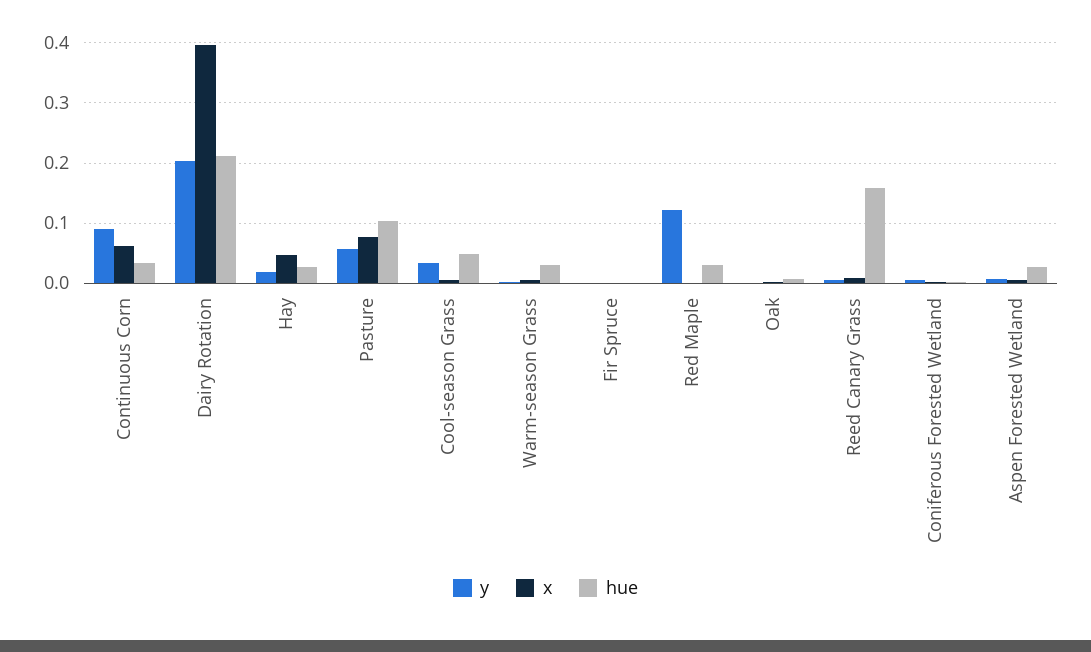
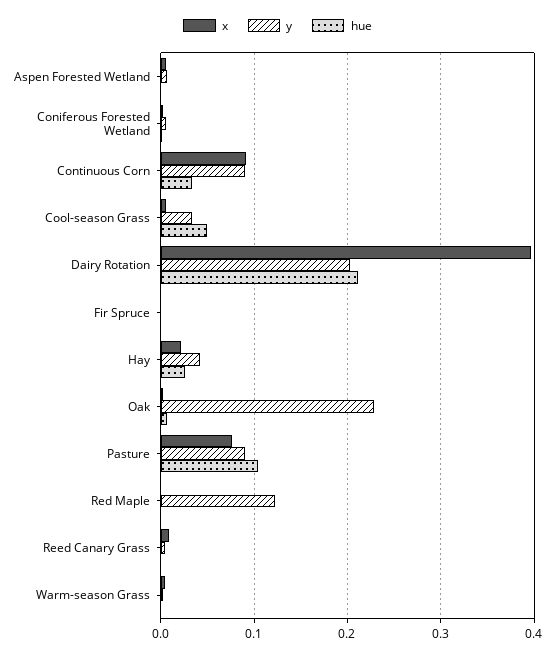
  {
    "y": {
      "Continuous Corn": 0.09,
      "Dairy Rotation": 0.2,
-     "Hay": 0.02,
+     "Hay": 0.04,
-     "Pasture": 0.06,
+     "Pasture": 0.09,
      "Cool-season Grass": 0.03,
      "Warm-season Grass": 0,
      "Fir Spruce": 0,
      "Red Maple": 0.12,
-     "Oak": 0,
+     "Oak": 0.23,
      "Reed Canary Grass": 0.01,
      "Coniferous Forested Wetland": 0.01,
      "Aspen Forested Wetland": 0.01
    },
    "x": {
-     "Continuous Corn": 0.06,
+     "Continuous Corn": 0.09,
      "Dairy Rotation": 0.4,
-     "Hay": 0.05,
+     "Hay": 0.02,
      "Pasture": 0.08,
      "Cool-season Grass": 0.01,
      "Warm-season Grass": 0.01,
      "Fir Spruce": 0,
      "Red Maple": 0,
      "Oak": 0,
      "Reed Canary Grass": 0.01,
      "Coniferous Forested Wetland": 0,
      "Aspen Forested Wetland": 0.01
    },
    "hue": {
      "Continuous Corn": 0.03,
      "Dairy Rotation": 0.21,
      "Hay": 0.03,
      "Pasture": 0.1,
      "Cool-season Grass": 0.05,
-     "Warm-season Grass": 0.03,
+     "Warm-season Grass": 0,
      "Fir Spruce": 0,
-     "Red Maple": 0.03,
+     "Red Maple": 0,
      "Oak": 0.01,
-     "Reed Canary Grass": 0.16,
+     "Reed Canary Grass": 0,
      "Coniferous Forested Wetland": 0,
-     "Aspen Forested Wetland": 0.03
+     "Aspen Forested Wetland": 0
    }
  }

